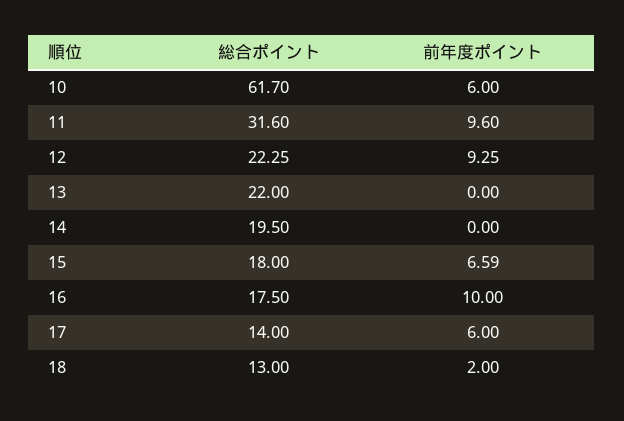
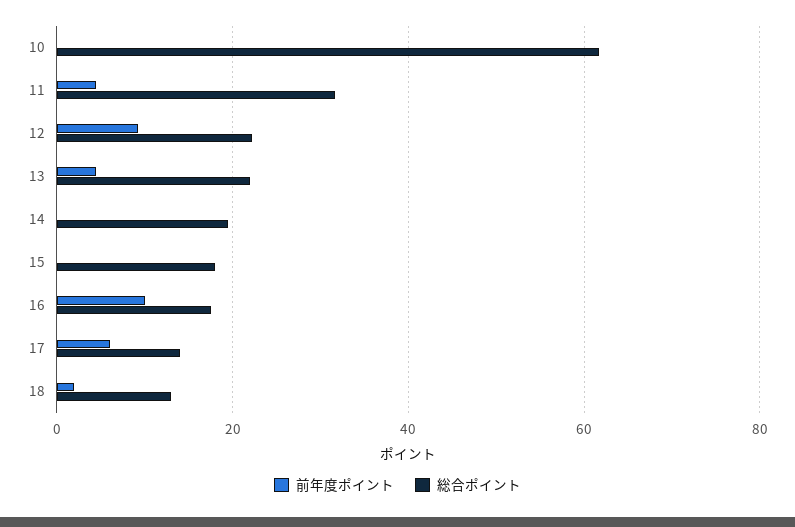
  {
    "総合ポイント": {
      "10": 61.7,
      "11": 31.6,
      "12": 22.25,
      "13": 22,
      "14": 19.5,
      "15": 18,
      "16": 17.5,
      "17": 14,
      "18": 13
    },
    "前年度ポイント": {
-     "10": 6,
+     "10": 0,
-     "11": 9.6,
+     "11": 4,
      "12": 9.25,
-     "13": 0,
+     "13": 4,
      "14": 0,
-     "15": 6.59,
+     "15": 0,
      "16": 10,
      "17": 6,
      "18": 2
    }
  }

